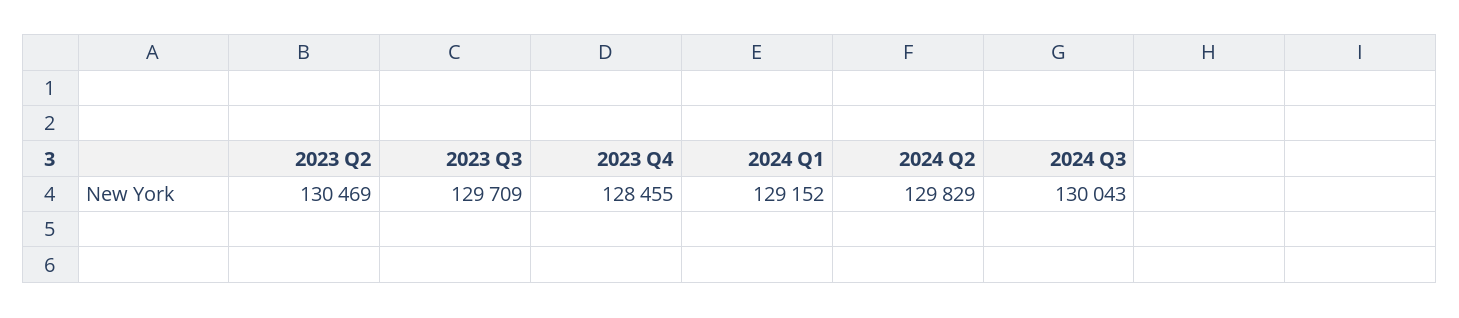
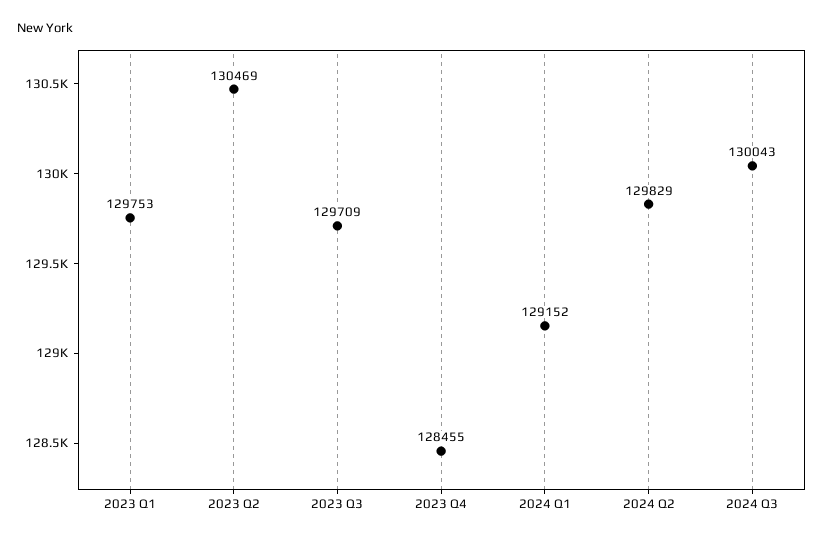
  {
    "2023 Q2": 130469,
    "2023 Q3": 129709,
    "2023 Q4": 128455,
    "2024 Q1": 129152,
    "2024 Q2": 129829,
-   "2024 Q3": 130043
+   "2024 Q3": 130043,
+   "2023 Q1": 129753
  }

